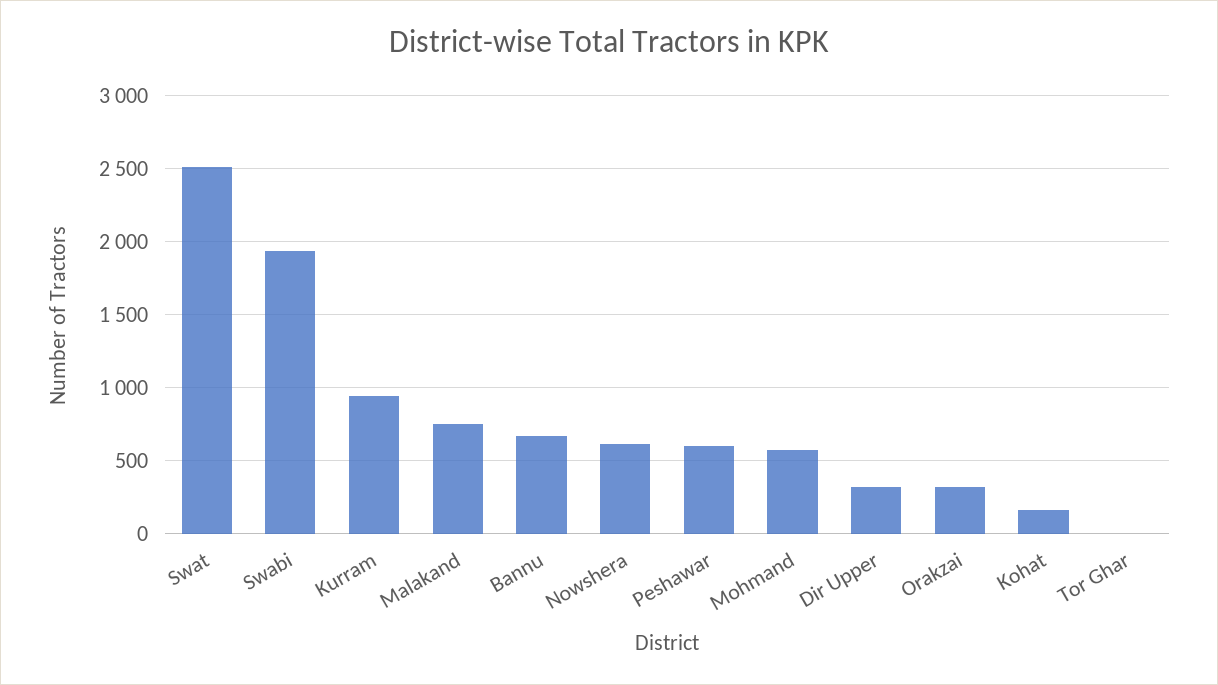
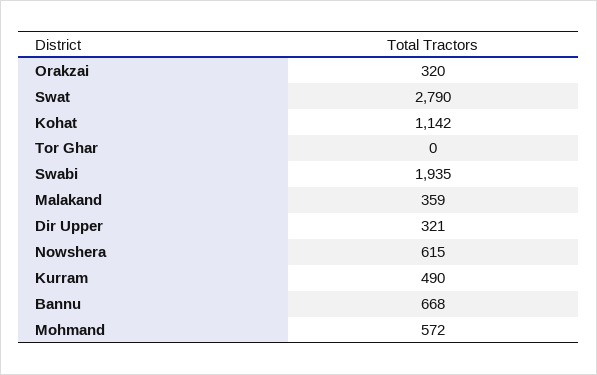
  {
-   "Swat": 2500,
+   "Swat": 2790,
    "Swabi": 1935,
-   "Kurram": 950,
+   "Kurram": 490,
-   "Malakand": 750,
+   "Malakand": 359,
    "Bannu": 668,
    "Nowshera": 615,
-   "Peshawar": 600,
    "Mohmand": 572,
    "Dir Upper": 321,
    "Orakzai": 320,
-   "Kohat": 150,
+   "Kohat": 1142,
    "Tor Ghar": 0
  }

